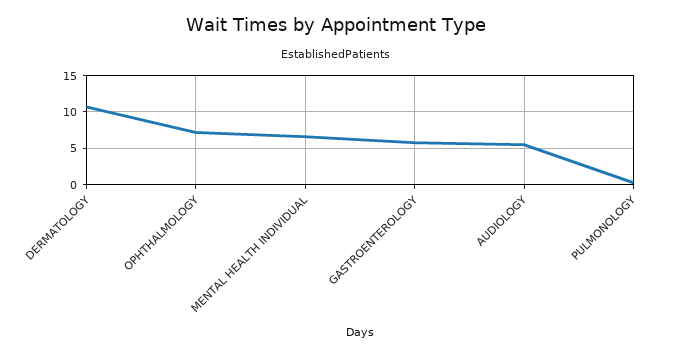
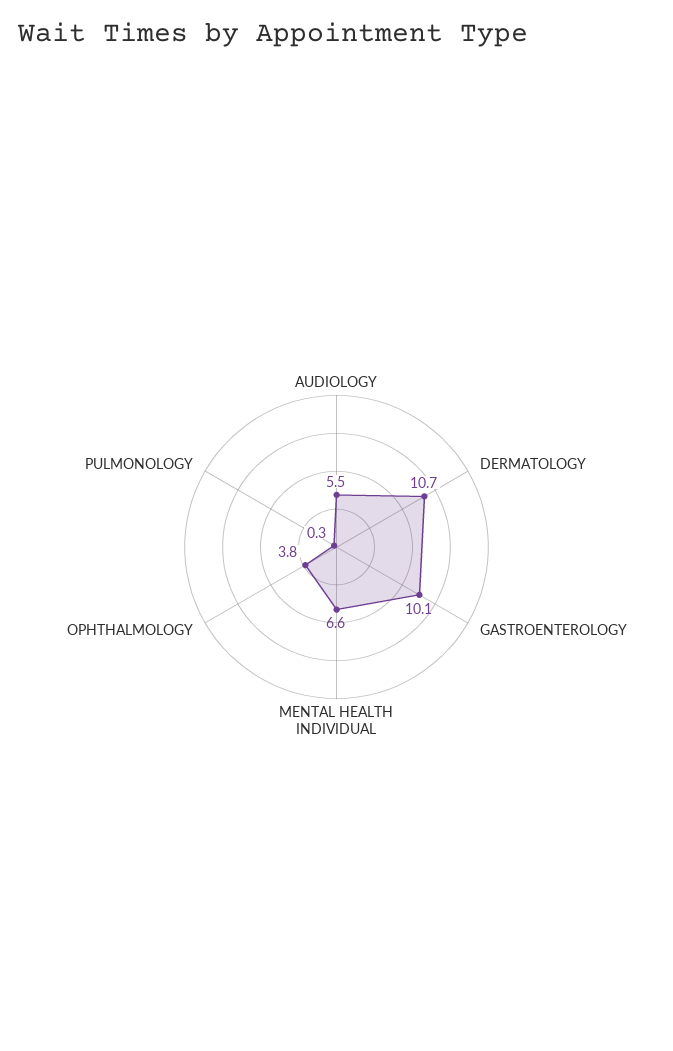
  {
    "DERMATOLOGY": 10.7,
-   "OPHTHALMOLOGY": 7,
+   "OPHTHALMOLOGY": 3.8,
    "MENTAL HEALTH INDIVIDUAL": 6.6,
-   "GASTROENTEROLOGY": 6,
+   "GASTROENTEROLOGY": 10.1,
    "AUDIOLOGY": 5.5,
    "PULMONOLOGY": 0.3
  }

